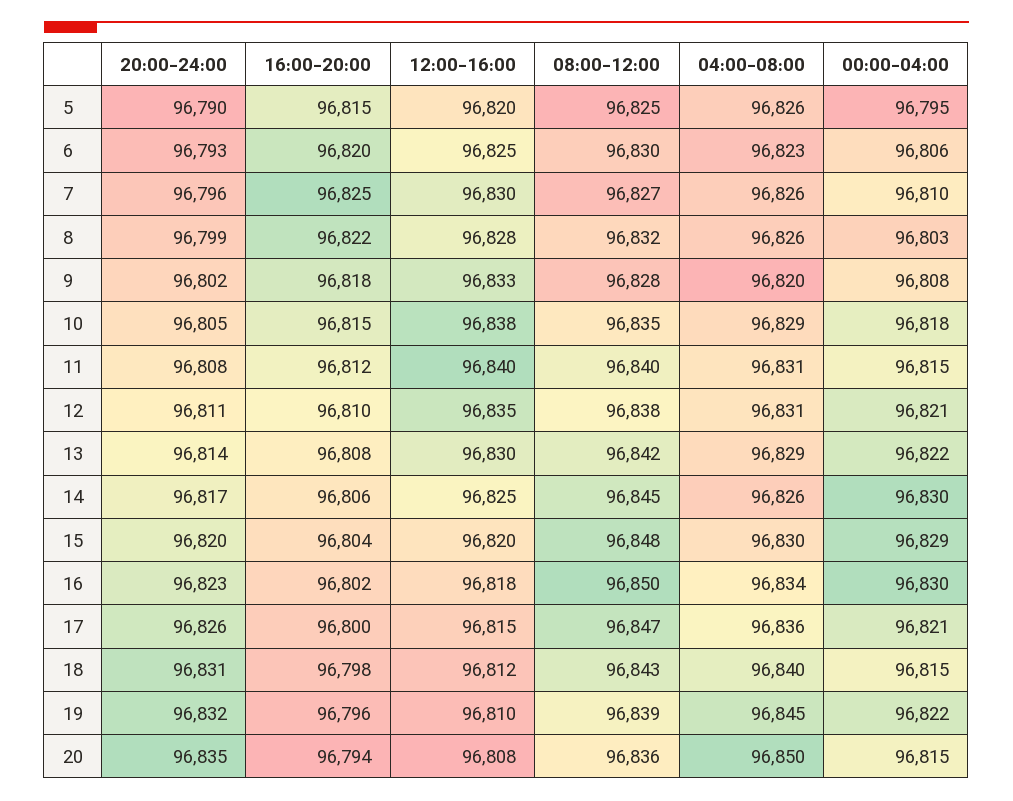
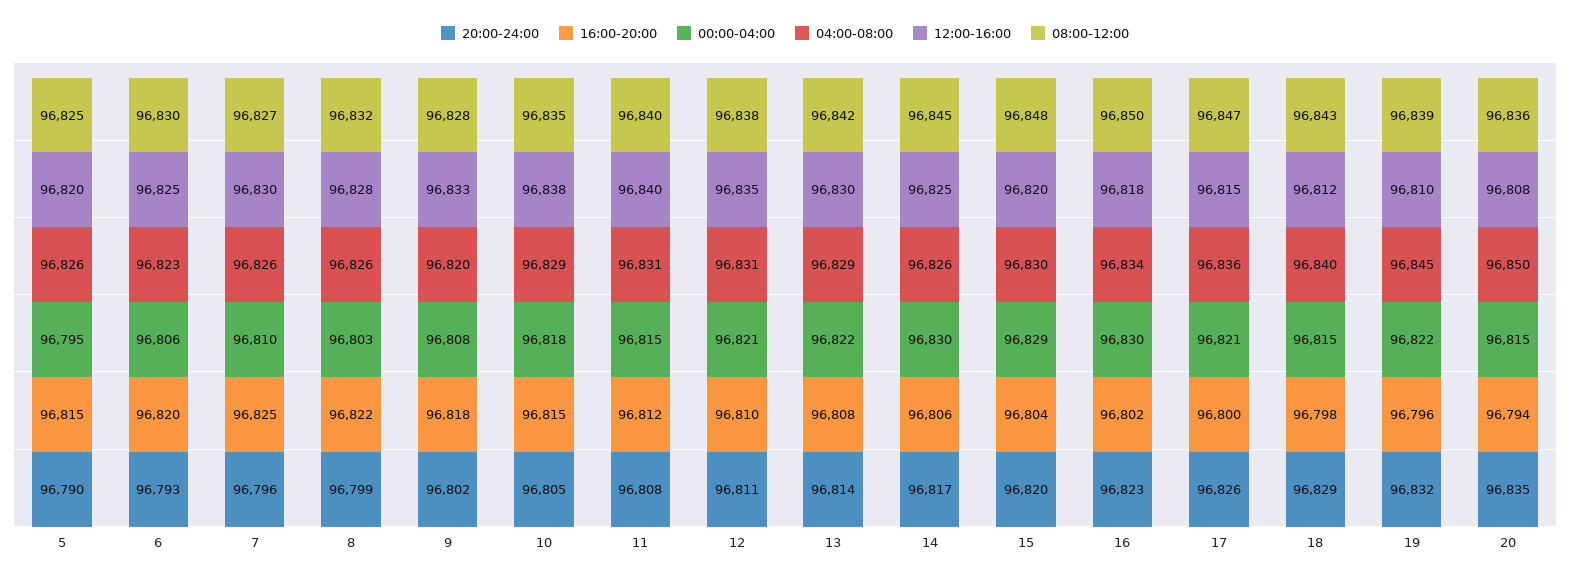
  {
    "20:00-24:00": {
      "5": 96790,
      "6": 96793,
      "7": 96796,
      "8": 96799,
      "9": 96802,
      "10": 96805,
      "11": 96808,
      "12": 96811,
      "13": 96814,
      "14": 96817,
      "15": 96820,
      "16": 96823,
      "17": 96826,
-     "18": 96831,
+     "18": 96829,
      "19": 96832,
      "20": 96835
    },
    "16:00-20:00": {
      "5": 96815,
      "6": 96820,
      "7": 96825,
      "8": 96822,
      "9": 96818,
      "10": 96815,
      "11": 96812,
      "12": 96810,
      "13": 96808,
      "14": 96806,
      "15": 96804,
      "16": 96802,
      "17": 96800,
      "18": 96798,
      "19": 96796,
      "20": 96794
    },
    "12:00-16:00": {
      "5": 96820,
      "6": 96825,
      "7": 96830,
      "8": 96828,
      "9": 96833,
      "10": 96838,
      "11": 96840,
      "12": 96835,
      "13": 96830,
      "14": 96825,
      "15": 96820,
      "16": 96818,
      "17": 96815,
      "18": 96812,
      "19": 96810,
      "20": 96808
    },
    "08:00-12:00": {
      "5": 96825,
      "6": 96830,
      "7": 96827,
      "8": 96832,
      "9": 96828,
      "10": 96835,
      "11": 96840,
      "12": 96838,
      "13": 96842,
      "14": 96845,
      "15": 96848,
      "16": 96850,
      "17": 96847,
      "18": 96843,
      "19": 96839,
      "20": 96836
    },
    "04:00-08:00": {
      "5": 96826,
      "6": 96823,
      "7": 96826,
      "8": 96826,
      "9": 96820,
      "10": 96829,
      "11": 96831,
      "12": 96831,
      "13": 96829,
      "14": 96826,
      "15": 96830,
      "16": 96834,
      "17": 96836,
      "18": 96840,
      "19": 96845,
      "20": 96850
    },
    "00:00-04:00": {
      "5": 96795,
      "6": 96806,
      "7": 96810,
      "8": 96803,
      "9": 96808,
      "10": 96818,
      "11": 96815,
      "12": 96821,
      "13": 96822,
      "14": 96830,
      "15": 96829,
      "16": 96830,
      "17": 96821,
      "18": 96815,
      "19": 96822,
      "20": 96815
    }
  }

